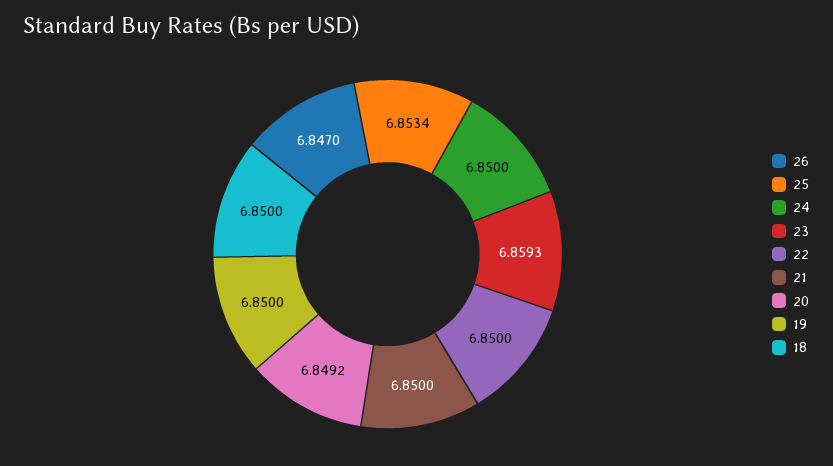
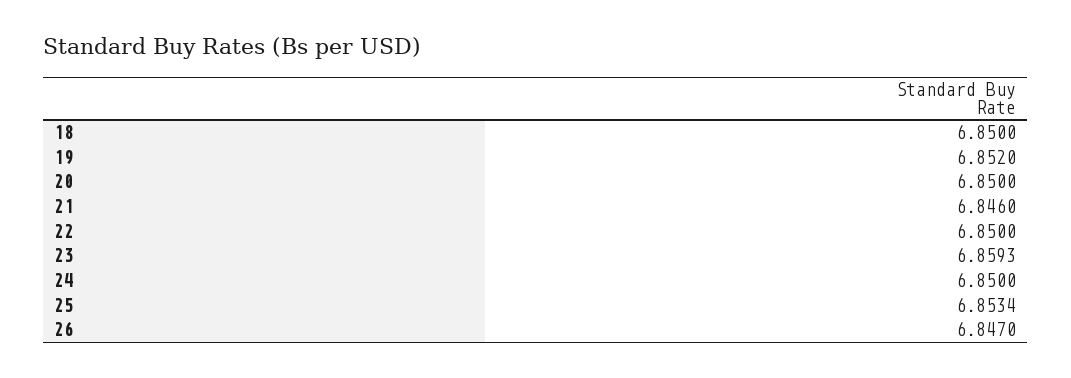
  {
    "26": 6.847,
    "25": 6.8534,
    "24": 6.85,
    "23": 6.8593,
    "22": 6.85,
-   "21": 6.85,
+   "21": 6.846,
-   "20": 6.8492,
+   "20": 6.85,
-   "19": 6.85,
+   "19": 6.852,
    "18": 6.85
  }

